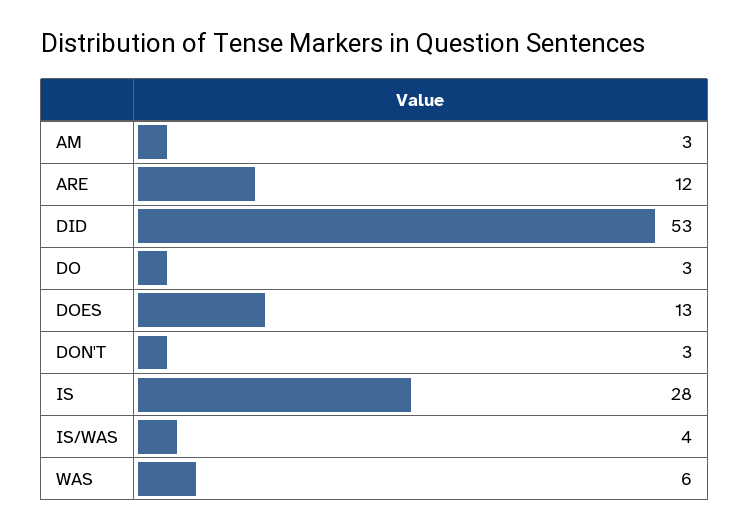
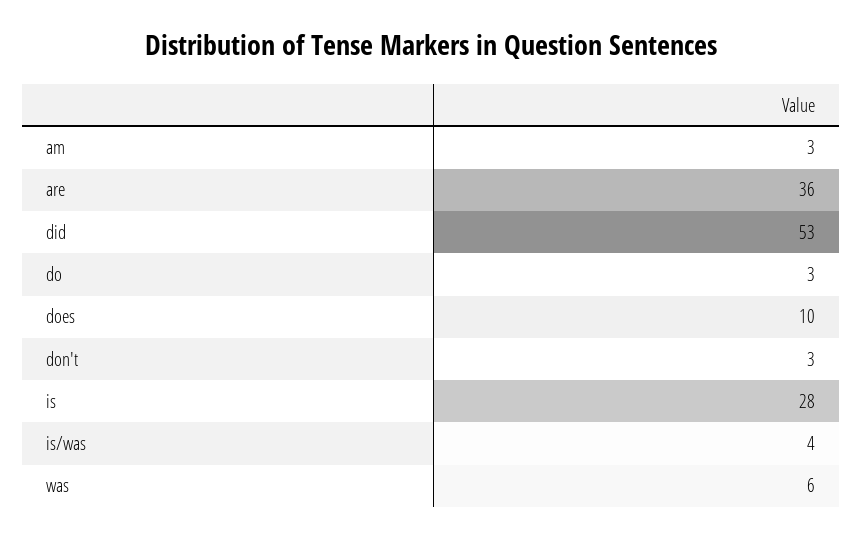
  {
    "AM": 3,
-   "ARE": 12,
+   "ARE": 36,
    "DID": 53,
    "DO": 3,
-   "DOES": 13,
+   "DOES": 10,
    "DON'T": 3,
    "IS": 28,
    "IS/WAS": 4,
    "WAS": 6
  }

